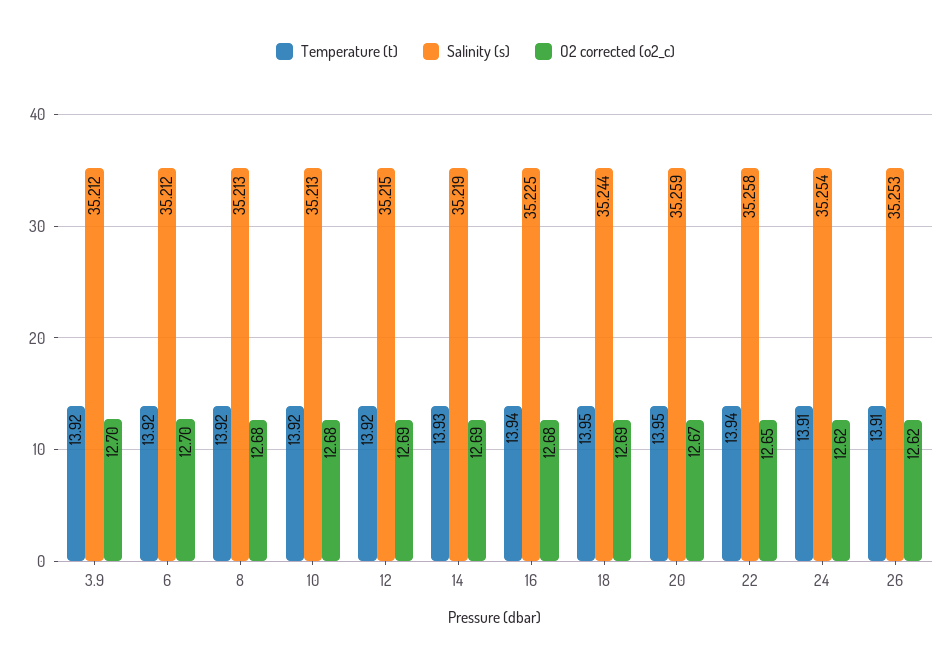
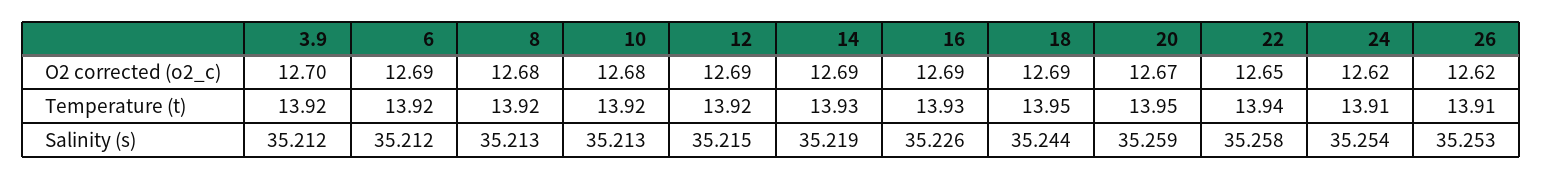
  {
    "Temperature (t)": {
      "3.9": 13.92,
      "6": 13.92,
      "8": 13.92,
      "10": 13.92,
      "12": 13.92,
      "14": 13.93,
-     "16": 13.94,
+     "16": 13.93,
      "18": 13.95,
      "20": 13.95,
      "22": 13.94,
      "24": 13.91,
      "26": 13.91
    },
    "Salinity (s)": {
      "3.9": 35.212,
      "6": 35.212,
      "8": 35.213,
      "10": 35.213,
      "12": 35.215,
      "14": 35.219,
-     "16": 35.225,
+     "16": 35.226,
      "18": 35.244,
      "20": 35.259,
      "22": 35.258,
      "24": 35.254,
      "26": 35.253
    },
    "O2 corrected (o2_c)": {
      "3.9": 12.7,
-     "6": 12.7,
+     "6": 12.69,
      "8": 12.68,
      "10": 12.68,
      "12": 12.69,
      "14": 12.69,
-     "16": 12.68,
+     "16": 12.69,
      "18": 12.69,
      "20": 12.67,
      "22": 12.65,
      "24": 12.62,
      "26": 12.62
    }
  }

